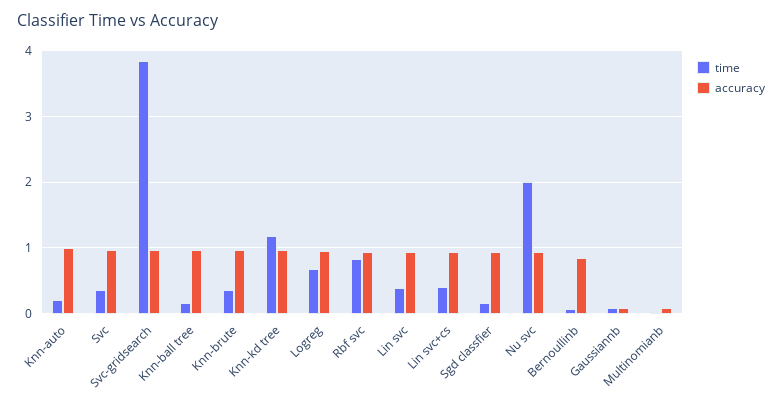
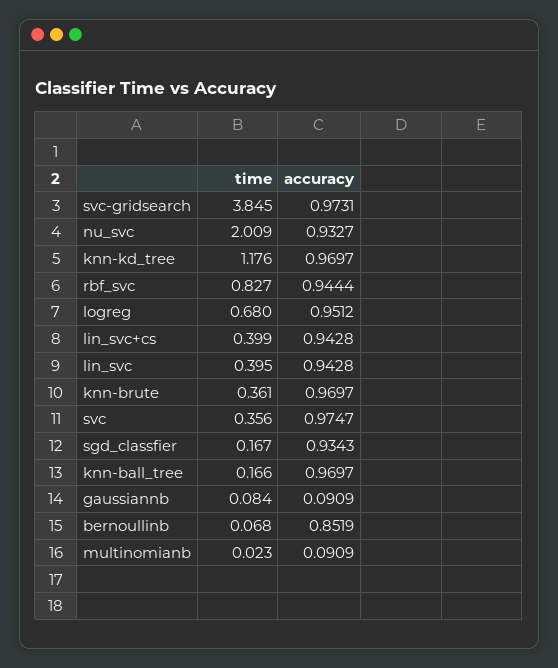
  {
    "time": {
-     "Knn-auto": 0.2,
      "Svc": 0.356,
      "Svc-gridsearch": 3.845,
      "Knn-ball tree": 0.166,
      "Knn-brute": 0.361,
      "Knn-kd tree": 1.176,
      "Logreg": 0.68,
      "Rbf svc": 0.827,
      "Lin svc": 0.395,
      "Lin svc+cs": 0.399,
      "Sgd classfier": 0.167,
      "Nu svc": 2.009,
      "Bernoullinb": 0.068,
      "Gaussiannb": 0.084,
      "Multinomianb": 0.023
    },
    "accuracy": {
-     "Knn-auto": 1,
      "Svc": 0.9747,
      "Svc-gridsearch": 0.9731,
      "Knn-ball tree": 0.9697,
      "Knn-brute": 0.9697,
      "Knn-kd tree": 0.9697,
      "Logreg": 0.9512,
      "Rbf svc": 0.9444,
      "Lin svc": 0.9428,
      "Lin svc+cs": 0.9428,
      "Sgd classfier": 0.9343,
      "Nu svc": 0.9327,
      "Bernoullinb": 0.8519,
      "Gaussiannb": 0.0909,
      "Multinomianb": 0.0909
    }
  }

